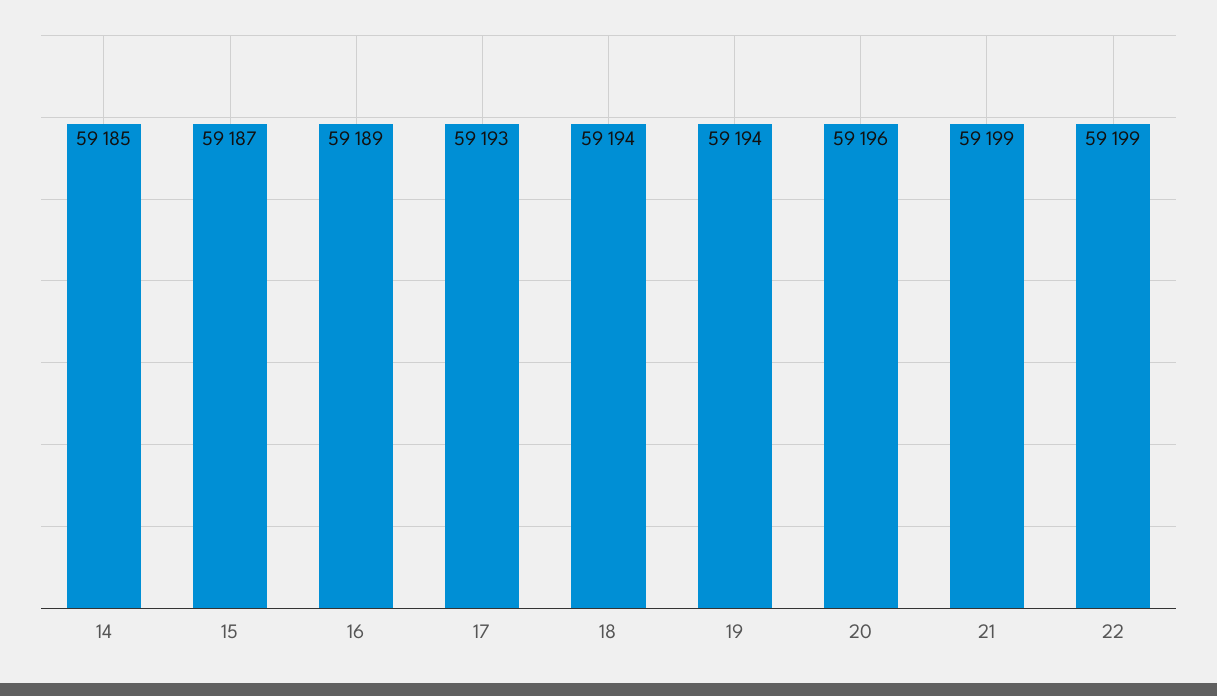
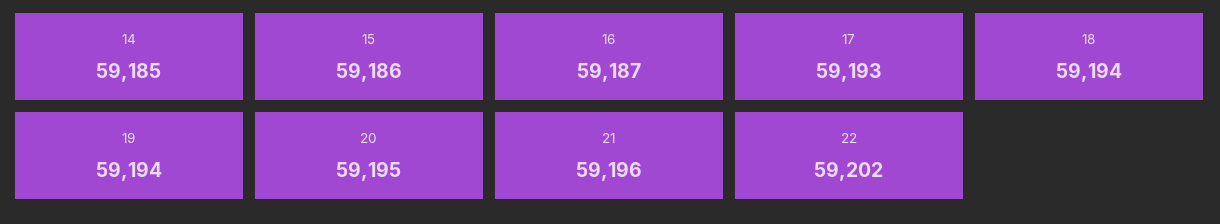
  {
    "14": 59185,
-   "15": 59187,
+   "15": 59186,
-   "16": 59189,
+   "16": 59187,
    "17": 59193,
    "18": 59194,
    "19": 59194,
-   "20": 59196,
+   "20": 59195,
-   "21": 59199,
+   "21": 59196,
-   "22": 59199
+   "22": 59202
  }

